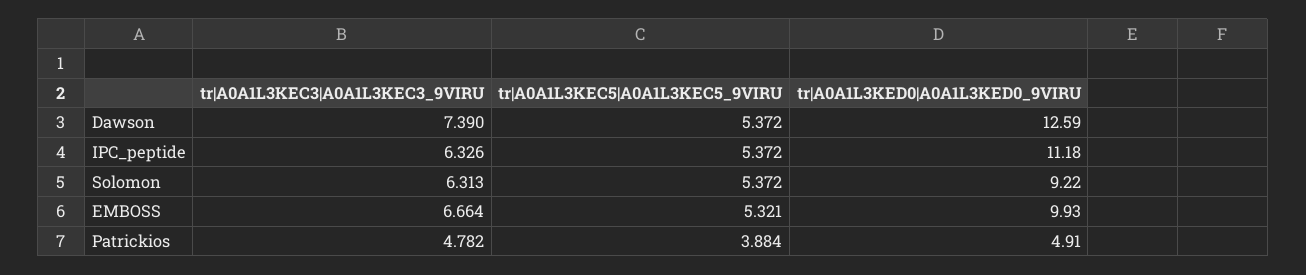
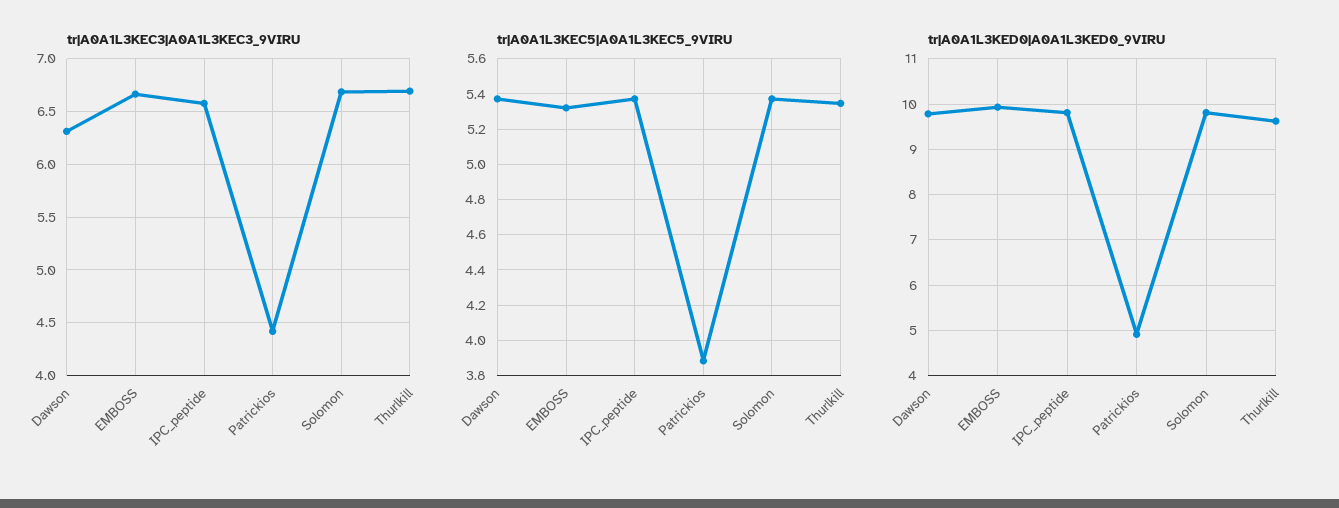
  {
    "tr|A0A1L3KEC3|A0A1L3KEC3_9VIRU": {
-     "Dawson": 7.39,
+     "Dawson": 6.3,
-     "IPC_peptide": 6.326,
+     "IPC_peptide": 6.6,
-     "Solomon": 6.313,
+     "Solomon": 6.7,
      "EMBOSS": 6.664,
-     "Patrickios": 4.782
+     "Patrickios": 4.4,
+     "Thurlkill": 6.7
    },
    "tr|A0A1L3KEC5|A0A1L3KEC5_9VIRU": {
      "Dawson": 5.372,
      "IPC_peptide": 5.372,
      "Solomon": 5.372,
      "EMBOSS": 5.321,
-     "Patrickios": 3.884
+     "Patrickios": 3.884,
+     "Thurlkill": 5.35
    },
    "tr|A0A1L3KED0|A0A1L3KED0_9VIRU": {
-     "Dawson": 12.59,
+     "Dawson": 9.8,
-     "IPC_peptide": 11.18,
+     "IPC_peptide": 9.8,
-     "Solomon": 9.22,
+     "Solomon": 9.8,
      "EMBOSS": 9.93,
-     "Patrickios": 4.91
+     "Patrickios": 4.91,
+     "Thurlkill": 9.6
    }
  }

